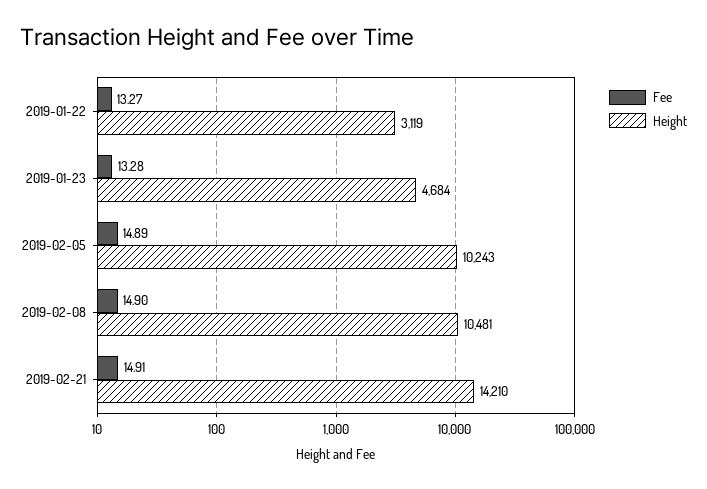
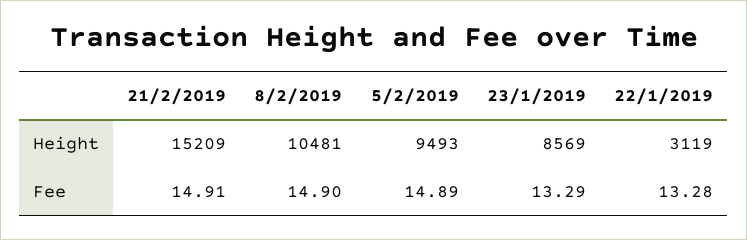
  {
    "Fee": {
-     "2019-01-22": 13.27,
+     "2019-01-22": 13.28,
-     "2019-01-23": 13.28,
+     "2019-01-23": 13.29,
      "2019-02-05": 14.89,
      "2019-02-08": 14.9,
      "2019-02-21": 14.91
    },
    "Height": {
      "2019-01-22": 3119,
-     "2019-01-23": 4684,
+     "2019-01-23": 8569,
-     "2019-02-05": 10243,
+     "2019-02-05": 9493,
      "2019-02-08": 10481,
-     "2019-02-21": 14210
+     "2019-02-21": 15209
    }
  }

